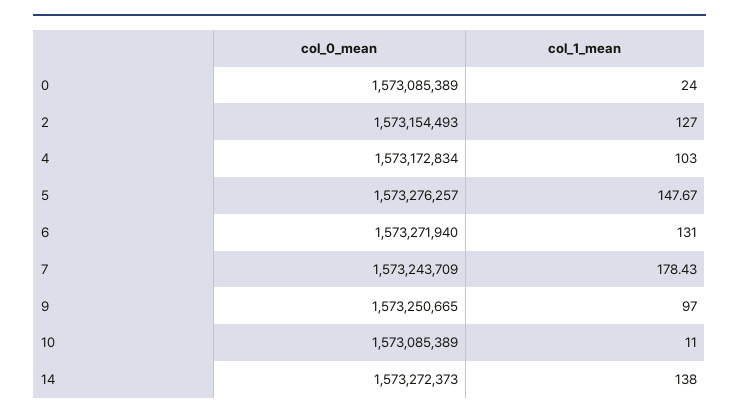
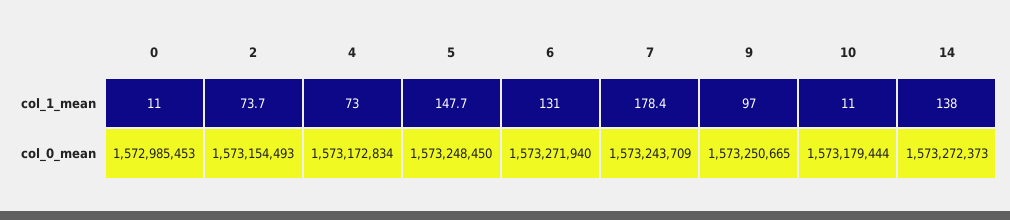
  {
    "col_0_mean": {
-     "0": 1573085389,
+     "0": 1572985453,
      "2": 1573154493,
      "4": 1573172834,
-     "5": 1573276257,
+     "5": 1573248450,
      "6": 1573271940,
      "7": 1573243709,
      "9": 1573250665,
-     "10": 1573085389,
+     "10": 1573179444,
      "14": 1573272373
    },
    "col_1_mean": {
-     "0": 24,
+     "0": 11,
-     "2": 127,
+     "2": 73.7,
-     "4": 103,
+     "4": 73,
      "5": 147.67,
      "6": 131,
      "7": 178.43,
      "9": 97,
      "10": 11,
      "14": 138
    }
  }

